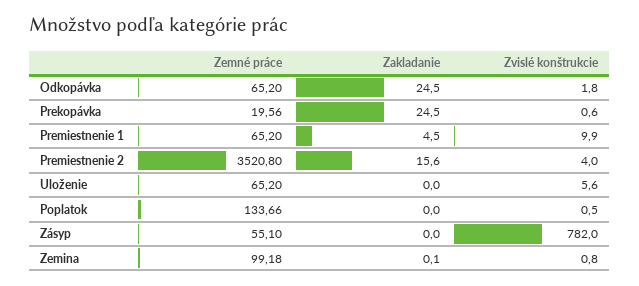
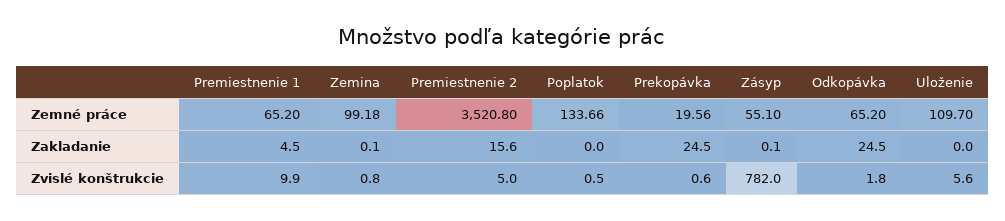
  {
    "Zemné práce": {
      "Odkopávka": 65.2,
      "Prekopávka": 19.56,
      "Premiestnenie 1": 65.2,
      "Premiestnenie 2": 3520.8,
-     "Uloženie": 65.2,
+     "Uloženie": 109.7,
      "Poplatok": 133.66,
      "Zásyp": 55.1,
      "Zemina": 99.18
    },
    "Zakladanie": {
      "Odkopávka": 24.5,
      "Prekopávka": 24.5,
      "Premiestnenie 1": 4.5,
      "Premiestnenie 2": 15.6,
      "Uloženie": 0,
      "Poplatok": 0,
-     "Zásyp": 0,
+     "Zásyp": 0.1,
      "Zemina": 0.1
    },
    "Zvislé konštrukcie": {
      "Odkopávka": 1.8,
      "Prekopávka": 0.6,
      "Premiestnenie 1": 9.9,
-     "Premiestnenie 2": 4,
+     "Premiestnenie 2": 5,
      "Uloženie": 5.6,
      "Poplatok": 0.5,
      "Zásyp": 782,
      "Zemina": 0.8
    }
  }

